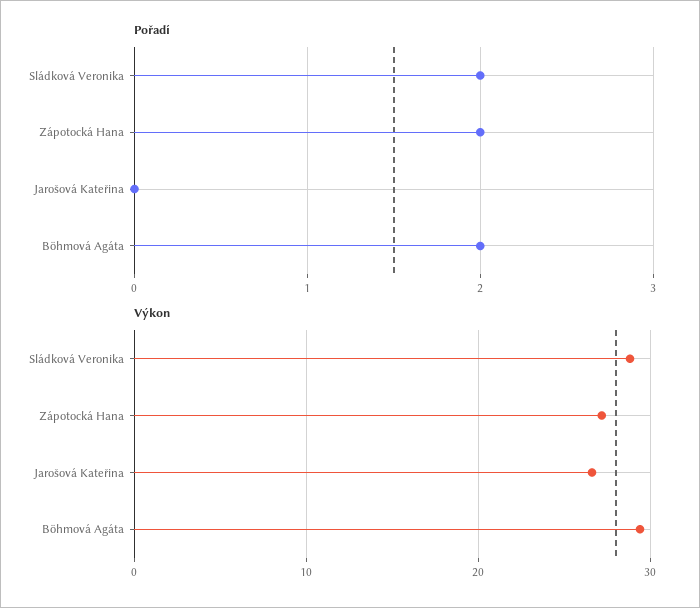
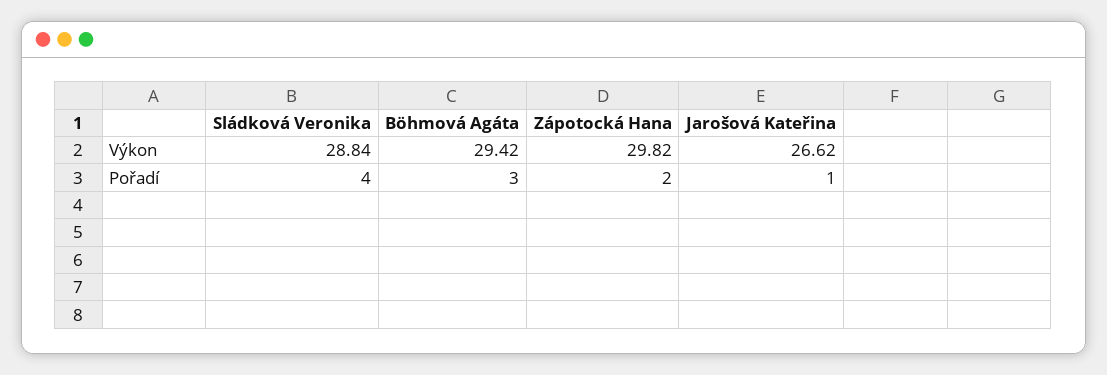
  {
    "Pořadí": {
-     "Sládková Veronika": 2,
+     "Sládková Veronika": 4,
      "Zápotocká Hana": 2,
-     "Jarošová Kateřina": 0,
+     "Jarošová Kateřina": 1,
-     "Böhmová Agáta": 2
+     "Böhmová Agáta": 3
    },
    "Výkon": {
      "Sládková Veronika": 28.84,
-     "Zápotocká Hana": 27,
+     "Zápotocká Hana": 29.82,
      "Jarošová Kateřina": 26.62,
      "Böhmová Agáta": 29.42
    }
  }

